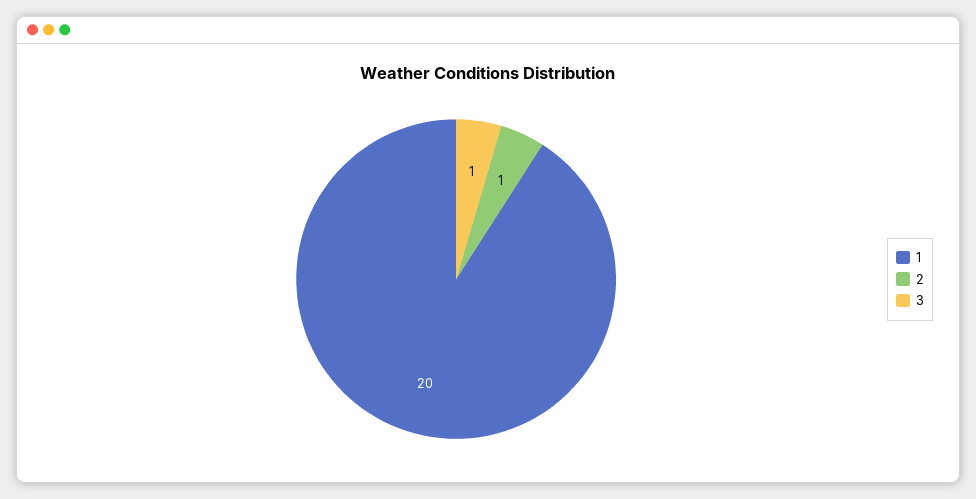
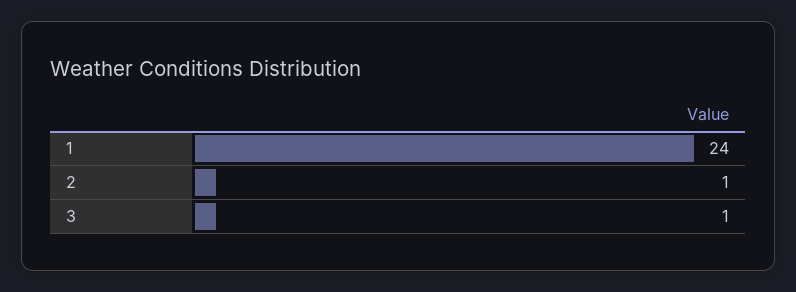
  {
-   "1": 20,
+   "1": 24,
    "2": 1,
    "3": 1
  }

